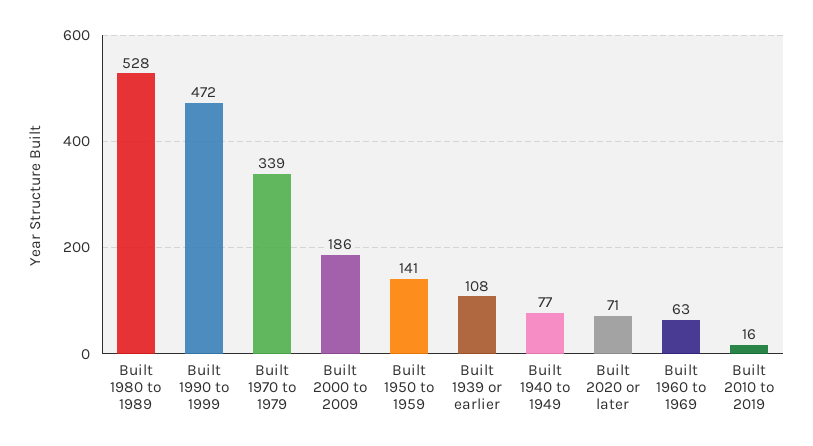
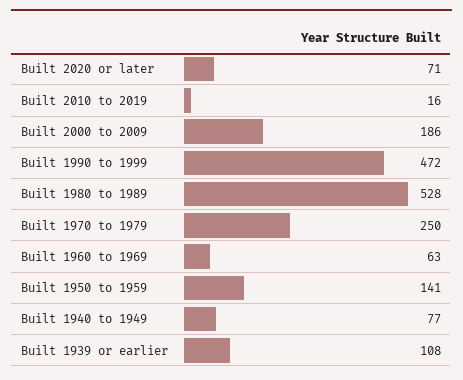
  {
    "Built 1980 to 1989": 528,
    "Built 1990 to 1999": 472,
-   "Built 1970 to 1979": 339,
+   "Built 1970 to 1979": 250,
    "Built 2000 to 2009": 186,
    "Built 1950 to 1959": 141,
    "Built 1939 or earlier": 108,
    "Built 1940 to 1949": 77,
    "Built 2020 or later": 71,
    "Built 1960 to 1969": 63,
    "Built 2010 to 2019": 16
  }

